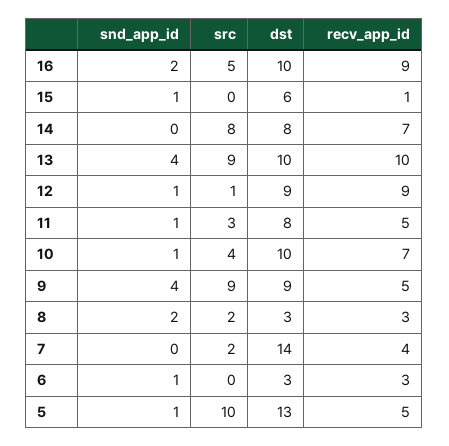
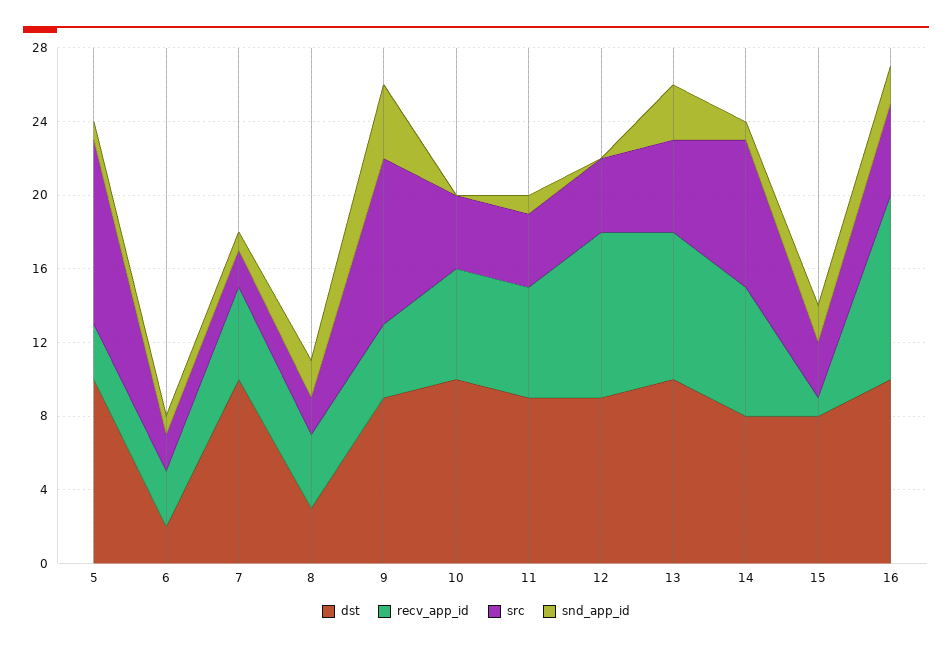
  {
    "snd_app_id": {
      "16": 2,
-     "15": 1,
+     "15": 2,
-     "14": 0,
+     "14": 1,
-     "13": 4,
+     "13": 3,
-     "12": 1,
+     "12": 0,
      "11": 1,
-     "10": 1,
+     "10": 0,
      "9": 4,
      "8": 2,
-     "7": 0,
+     "7": 1,
      "6": 1,
      "5": 1
    },
    "src": {
      "16": 5,
-     "15": 0,
+     "15": 3,
      "14": 8,
-     "13": 9,
+     "13": 5,
-     "12": 1,
+     "12": 4,
-     "11": 3,
+     "11": 4,
      "10": 4,
      "9": 9,
      "8": 2,
      "7": 2,
-     "6": 0,
+     "6": 2,
      "5": 10
    },
    "dst": {
      "16": 10,
-     "15": 6,
+     "15": 8,
      "14": 8,
      "13": 10,
      "12": 9,
-     "11": 8,
+     "11": 9,
      "10": 10,
      "9": 9,
      "8": 3,
-     "7": 14,
+     "7": 10,
-     "6": 3,
+     "6": 2,
-     "5": 13
+     "5": 10
    },
    "recv_app_id": {
-     "16": 9,
+     "16": 10,
      "15": 1,
      "14": 7,
-     "13": 10,
+     "13": 8,
      "12": 9,
-     "11": 5,
+     "11": 6,
-     "10": 7,
+     "10": 6,
-     "9": 5,
+     "9": 4,
-     "8": 3,
+     "8": 4,
-     "7": 4,
+     "7": 5,
      "6": 3,
-     "5": 5
+     "5": 3
    }
  }

